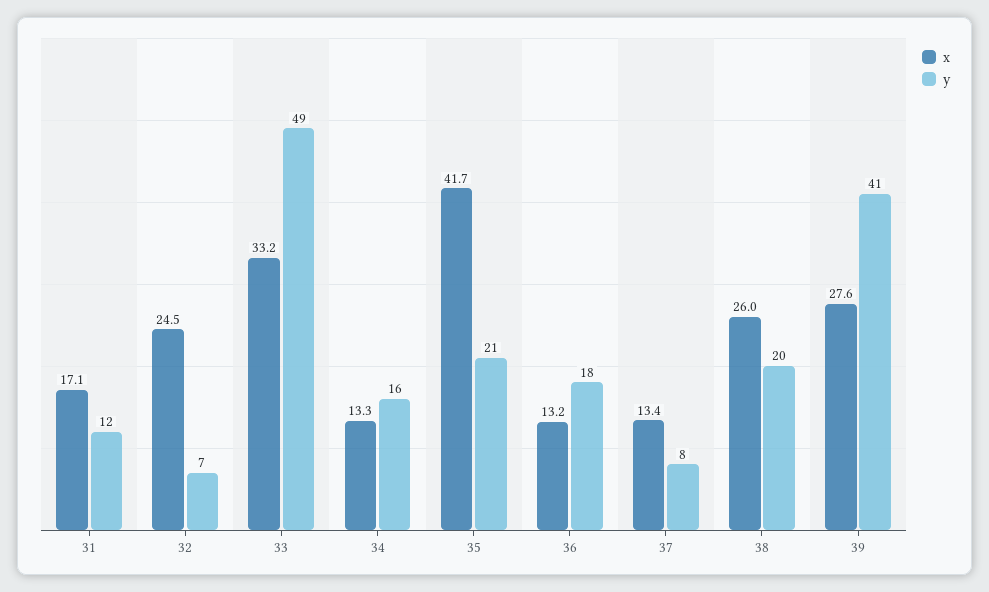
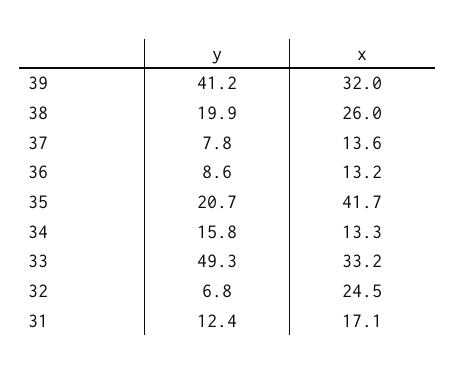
  {
    "x": {
      "31": 17.1,
      "32": 24.5,
      "33": 33.2,
      "34": 13.3,
      "35": 41.7,
      "36": 13.2,
-     "37": 13.4,
+     "37": 13.6,
      "38": 26,
-     "39": 27.6
+     "39": 32
    },
    "y": {
      "31": 12.4,
      "32": 6.8,
      "33": 49.3,
      "34": 15.8,
      "35": 20.7,
-     "36": 18,
+     "36": 8.6,
      "37": 7.8,
      "38": 19.9,
      "39": 41.2
    }
  }

